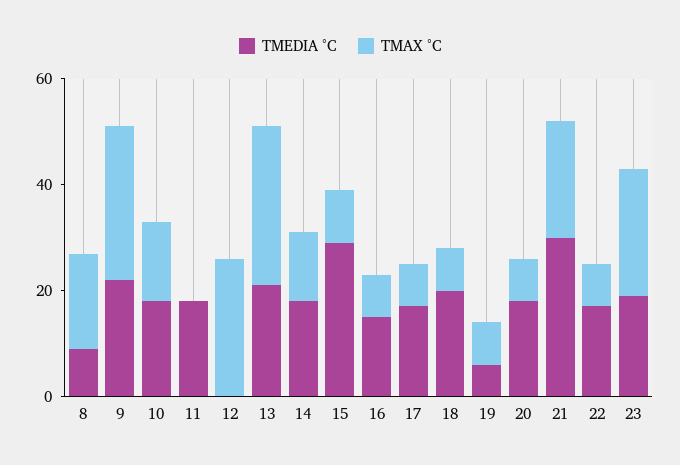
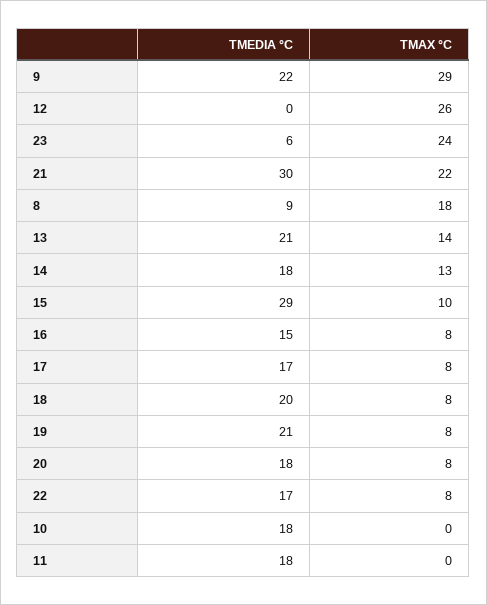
  {
    "TMEDIA °C": {
      "8": 9,
      "9": 22,
      "10": 18,
      "11": 18,
      "12": 0,
      "13": 21,
      "14": 18,
      "15": 29,
      "16": 15,
      "17": 17,
      "18": 20,
-     "19": 5,
+     "19": 21,
      "20": 18,
      "21": 30,
      "22": 17,
-     "23": 20
+     "23": 6
    },
    "TMAX °C": {
      "8": 18,
      "9": 29,
-     "10": 15,
+     "10": 0,
      "11": 0,
      "12": 26,
-     "13": 30,
+     "13": 14,
      "14": 13,
      "15": 10,
      "16": 8,
      "17": 8,
      "18": 8,
      "19": 8,
      "20": 8,
      "21": 22,
      "22": 8,
      "23": 24
    }
  }

